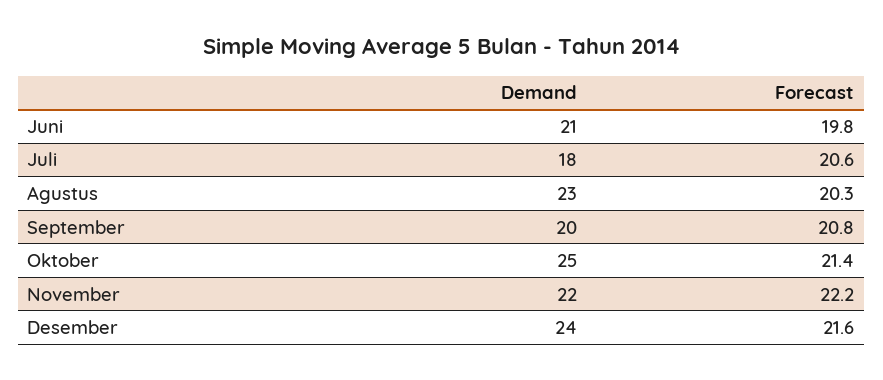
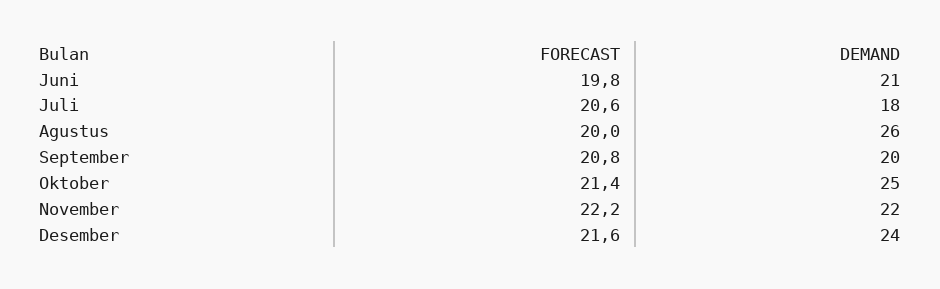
  {
    "Demand": {
      "Juni": 21,
      "Juli": 18,
-     "Agustus": 23,
+     "Agustus": 26,
      "September": 20,
      "Oktober": 25,
      "November": 22,
      "Desember": 24
    },
    "Forecast": {
      "Juni": 19.8,
      "Juli": 20.6,
-     "Agustus": 20.3,
+     "Agustus": 20,
      "September": 20.8,
      "Oktober": 21.4,
      "November": 22.2,
      "Desember": 21.6
    }
  }

